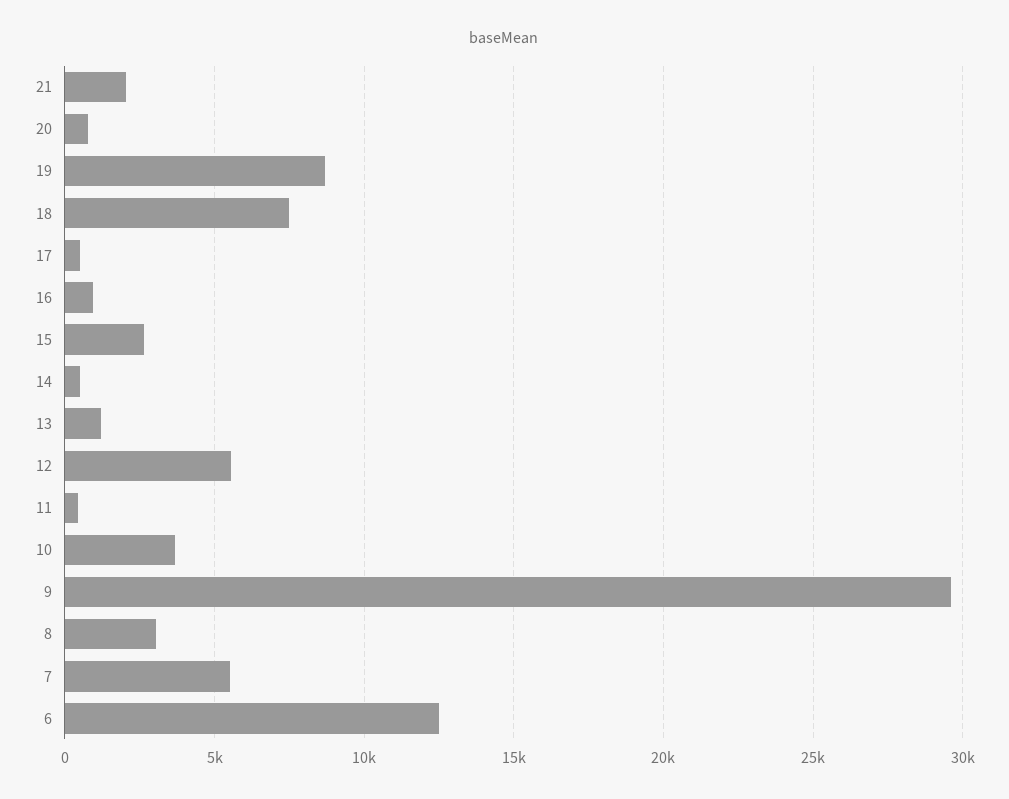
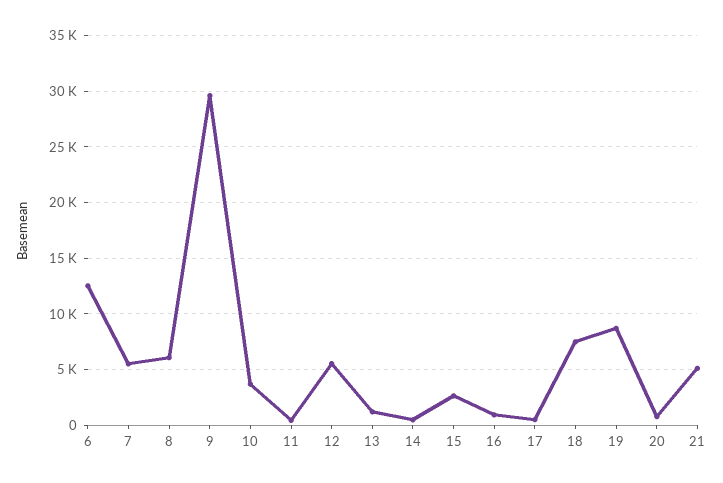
  {
-   "21": 2000,
+   "21": 5000,
    "20": 1000,
    "19": 8500,
    "18": 7500,
    "17": 500,
    "16": 1000,
    "15": 2500,
    "14": 500,
    "13": 1000,
    "12": 5500,
    "11": 500,
    "10": 3500,
    "9": 29500,
-   "8": 3000,
+   "8": 6000,
    "7": 5500,
    "6": 12500
  }

